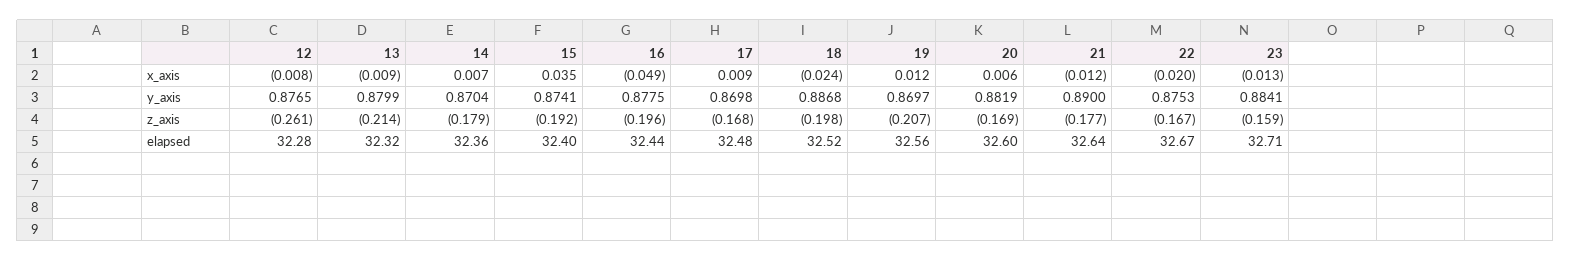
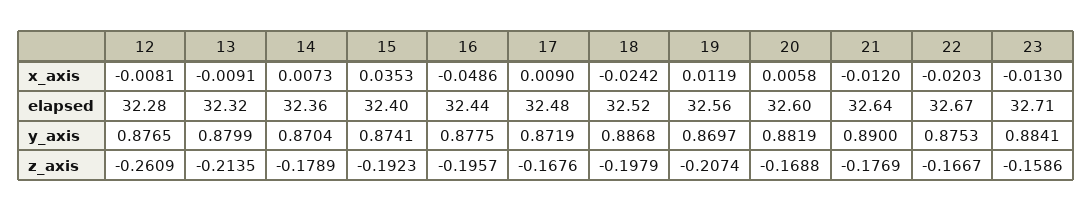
  {
    "12": {
      "x_axis": -0.0081,
      "y_axis": 0.8765,
      "z_axis": -0.2609,
      "elapsed": 32.28
    },
    "13": {
      "x_axis": -0.0091,
      "y_axis": 0.8799,
      "z_axis": -0.2135,
      "elapsed": 32.32
    },
    "14": {
      "x_axis": 0.0073,
      "y_axis": 0.8704,
      "z_axis": -0.1789,
      "elapsed": 32.36
    },
    "15": {
      "x_axis": 0.0353,
      "y_axis": 0.8741,
      "z_axis": -0.1923,
      "elapsed": 32.4
    },
    "16": {
      "x_axis": -0.0486,
      "y_axis": 0.8775,
      "z_axis": -0.1957,
      "elapsed": 32.44
    },
    "17": {
      "x_axis": 0.009,
-     "y_axis": 0.8698,
+     "y_axis": 0.8719,
      "z_axis": -0.1676,
      "elapsed": 32.48
    },
    "18": {
      "x_axis": -0.0242,
      "y_axis": 0.8868,
      "z_axis": -0.1979,
      "elapsed": 32.52
    },
    "19": {
      "x_axis": 0.0119,
      "y_axis": 0.8697,
      "z_axis": -0.2074,
      "elapsed": 32.56
    },
    "20": {
      "x_axis": 0.0058,
      "y_axis": 0.8819,
      "z_axis": -0.1688,
      "elapsed": 32.6
    },
    "21": {
      "x_axis": -0.012,
      "y_axis": 0.89,
      "z_axis": -0.1769,
      "elapsed": 32.64
    },
    "22": {
      "x_axis": -0.0203,
      "y_axis": 0.8753,
      "z_axis": -0.1667,
      "elapsed": 32.67
    },
    "23": {
      "x_axis": -0.013,
      "y_axis": 0.8841,
      "z_axis": -0.1586,
      "elapsed": 32.71
    }
  }

